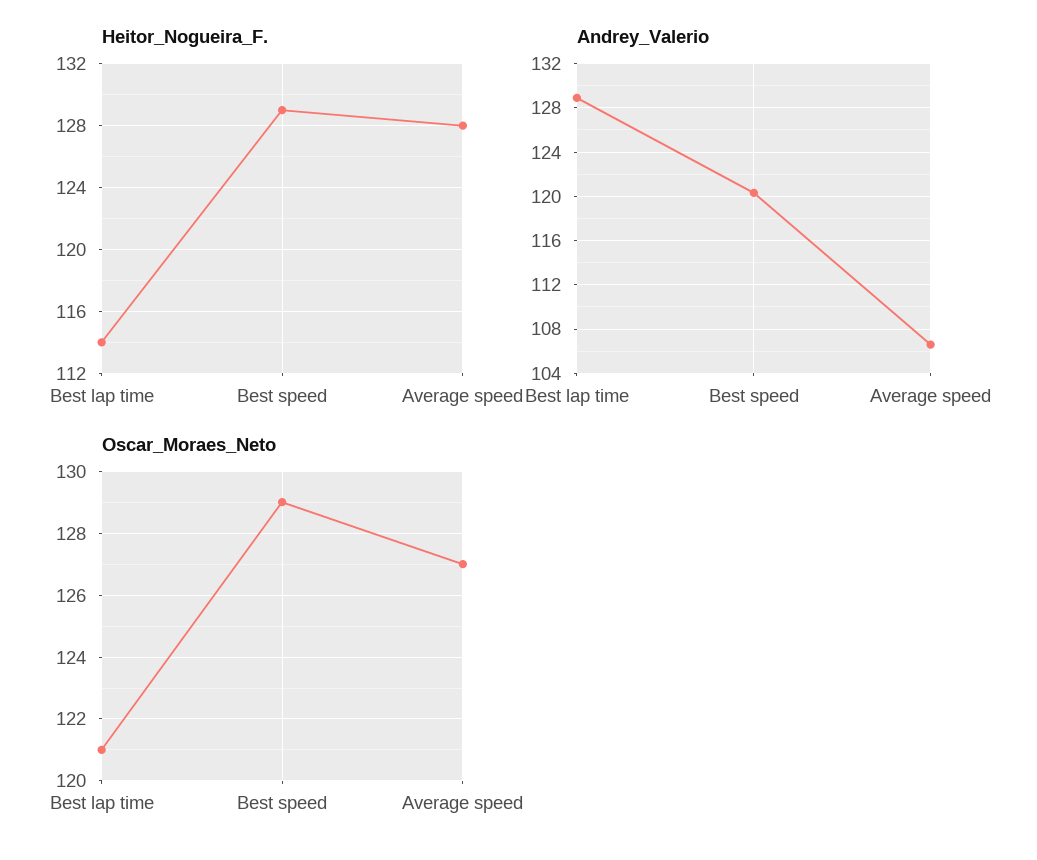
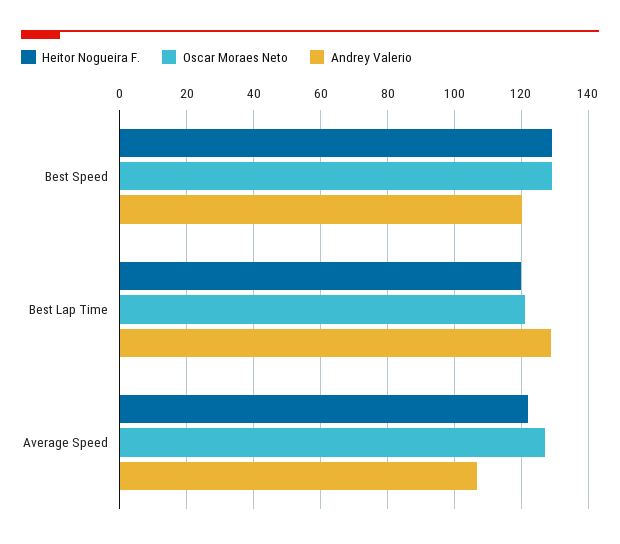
  {
    "Heitor_Nogueira_F.": {
-     "Best lap time": 114,
+     "Best lap time": 120,
      "Best speed": 129,
-     "Average speed": 128
+     "Average speed": 122
    },
    "Andrey_Valerio": {
      "Best lap time": 129,
      "Best speed": 120,
      "Average speed": 107
    },
    "Oscar_Moraes_Neto": {
      "Best lap time": 121,
      "Best speed": 129,
      "Average speed": 127
    }
  }

